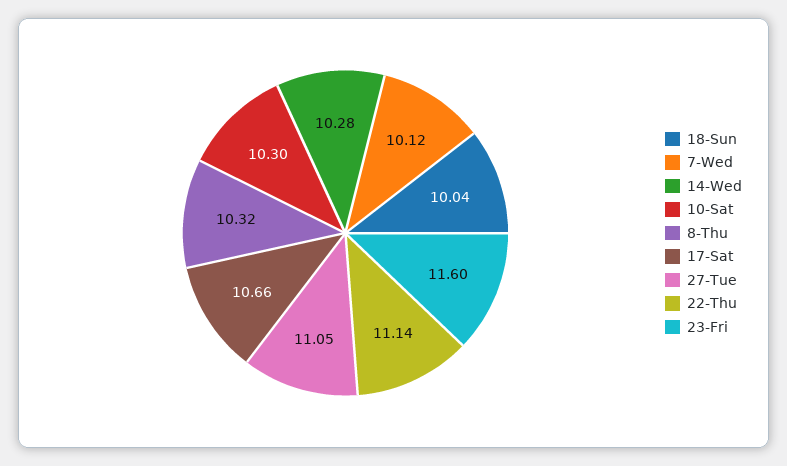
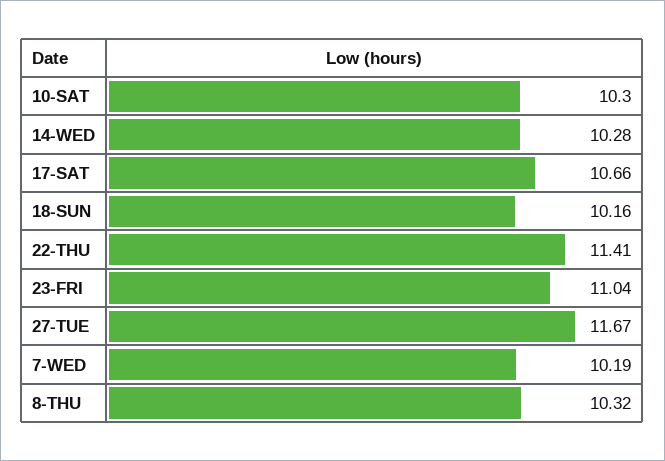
  {
-   "18-Sun": 10.04,
+   "18-Sun": 10.16,
-   "7-Wed": 10.12,
+   "7-Wed": 10.19,
    "14-Wed": 10.28,
    "10-Sat": 10.3,
    "8-Thu": 10.32,
    "17-Sat": 10.66,
-   "27-Tue": 11.05,
+   "27-Tue": 11.67,
-   "22-Thu": 11.14,
+   "22-Thu": 11.41,
-   "23-Fri": 11.6
+   "23-Fri": 11.04
  }

